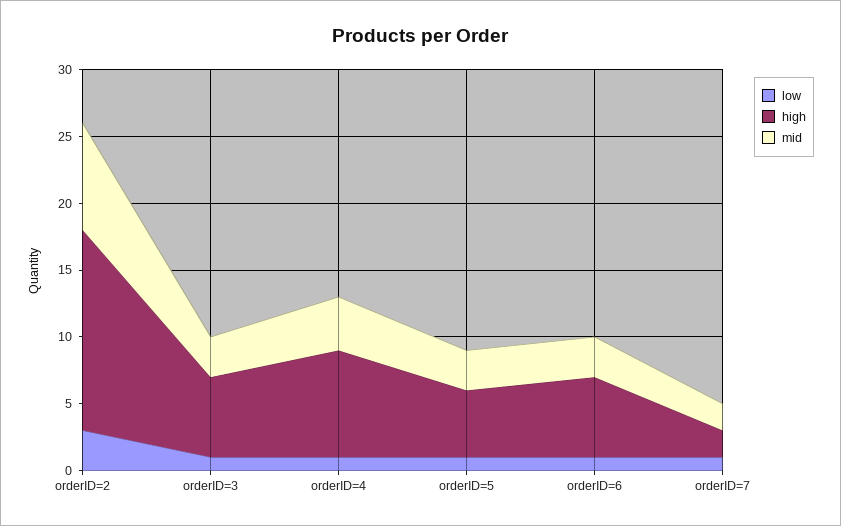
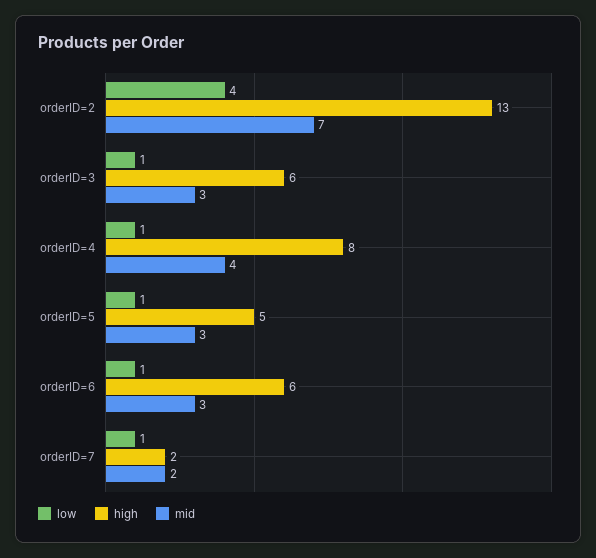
  {
    "low": {
-     "orderID=2": 3,
+     "orderID=2": 4,
      "orderID=3": 1,
      "orderID=4": 1,
      "orderID=5": 1,
      "orderID=6": 1,
      "orderID=7": 1
    },
    "high": {
-     "orderID=2": 15,
+     "orderID=2": 13,
      "orderID=3": 6,
      "orderID=4": 8,
      "orderID=5": 5,
      "orderID=6": 6,
      "orderID=7": 2
    },
    "mid": {
-     "orderID=2": 8,
+     "orderID=2": 7,
      "orderID=3": 3,
      "orderID=4": 4,
      "orderID=5": 3,
      "orderID=6": 3,
      "orderID=7": 2
    }
  }

